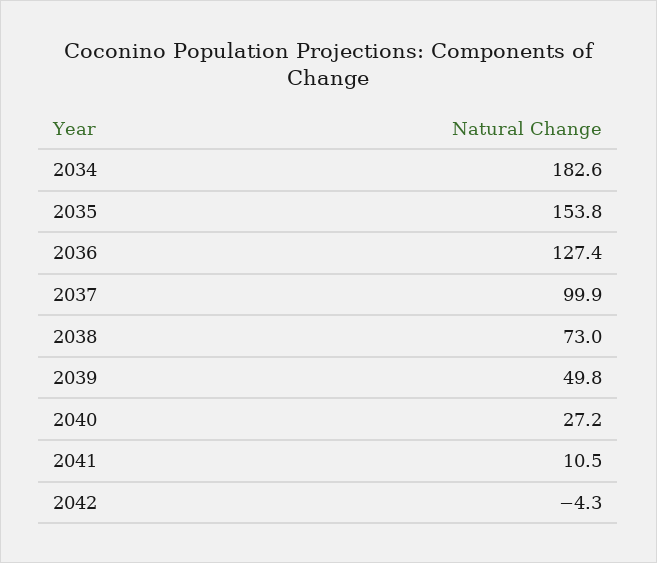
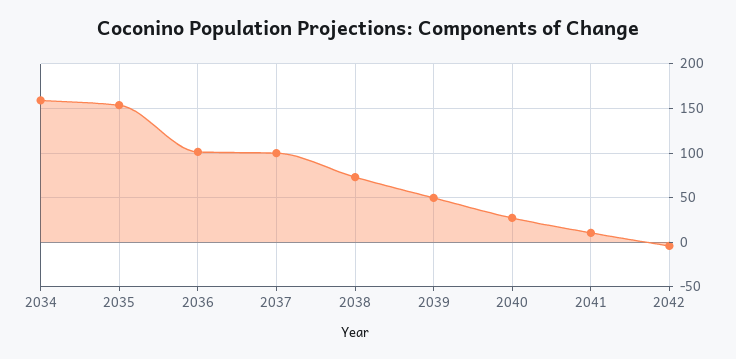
  {
-   "2034": 182.6,
+   "2034": 160,
    "2035": 153.8,
-   "2036": 127.4,
+   "2036": 100,
    "2037": 99.9,
    "2038": 73,
    "2039": 49.8,
    "2040": 27.2,
    "2041": 10.5,
    "2042": -4.3
  }

